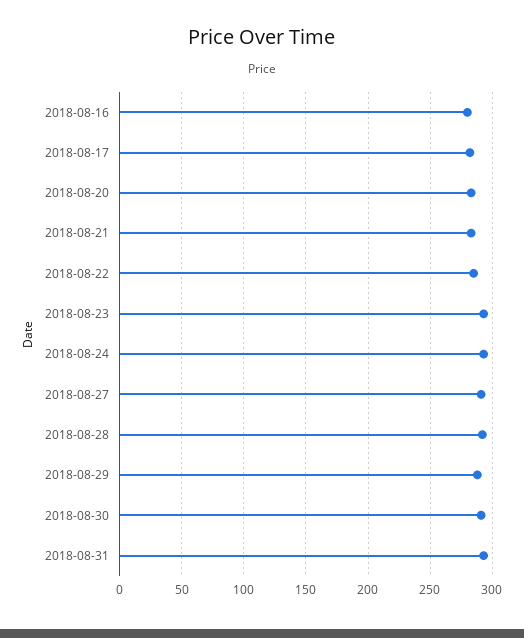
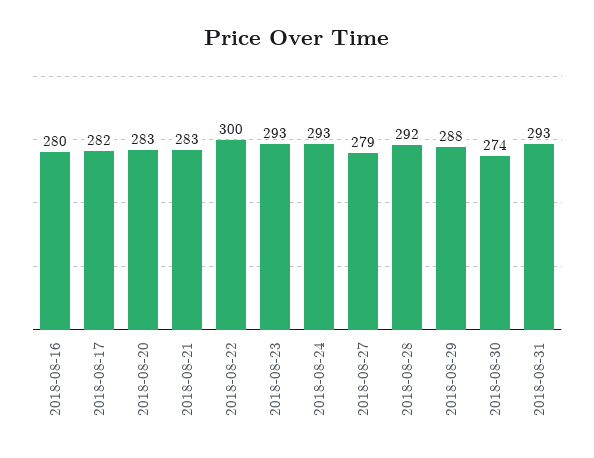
  {
    "2018-08-16": 280,
    "2018-08-17": 282,
    "2018-08-20": 283,
    "2018-08-21": 283,
-   "2018-08-22": 285,
+   "2018-08-22": 300,
    "2018-08-23": 293,
    "2018-08-24": 293,
-   "2018-08-27": 290,
+   "2018-08-27": 279,
    "2018-08-28": 292,
    "2018-08-29": 288,
-   "2018-08-30": 290,
+   "2018-08-30": 274,
    "2018-08-31": 293
  }

